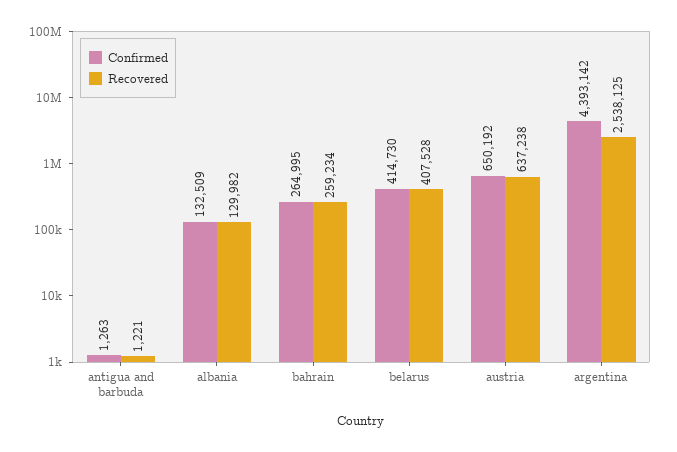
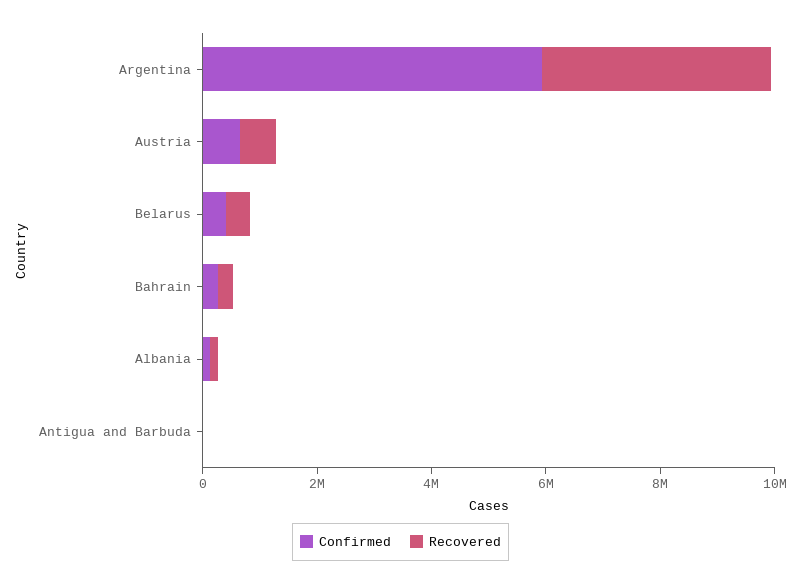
  {
    "Confirmed": {
      "antigua and barbuda": 1263,
      "albania": 132509,
      "bahrain": 264995,
      "belarus": 414730,
      "austria": 650192,
-     "argentina": 4393142
+     "argentina": 6000000
    },
    "Recovered": {
      "antigua and barbuda": 1221,
      "albania": 129982,
      "bahrain": 259234,
      "belarus": 407528,
      "austria": 637238,
-     "argentina": 2538125
+     "argentina": 4000000
    }
  }

